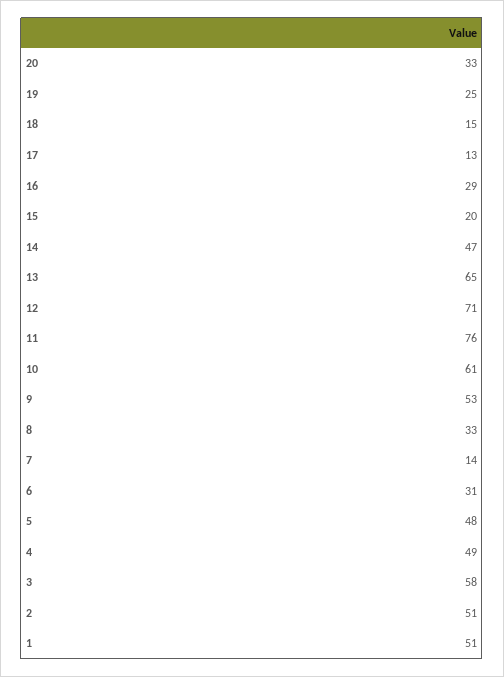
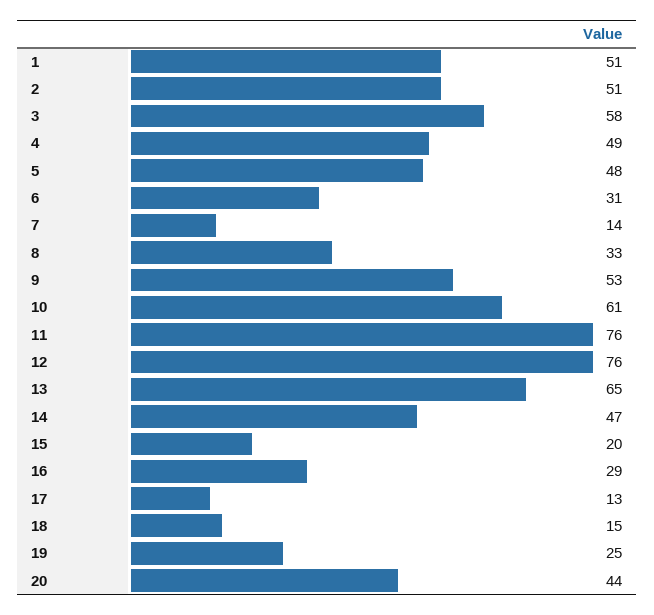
  {
-   "20": 33,
+   "20": 44,
    "19": 25,
    "18": 15,
    "17": 13,
    "16": 29,
    "15": 20,
    "14": 47,
    "13": 65,
-   "12": 71,
+   "12": 76,
    "11": 76,
    "10": 61,
    "9": 53,
    "8": 33,
    "7": 14,
    "6": 31,
    "5": 48,
    "4": 49,
    "3": 58,
    "2": 51,
    "1": 51
  }

